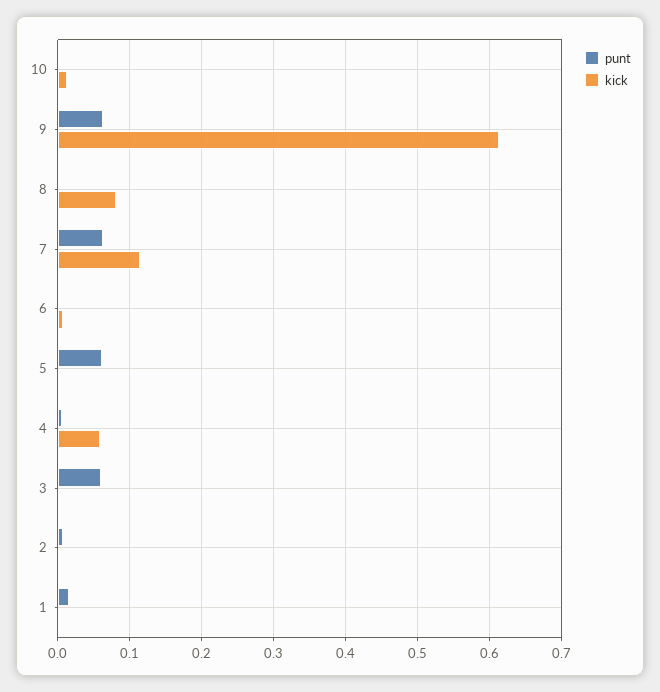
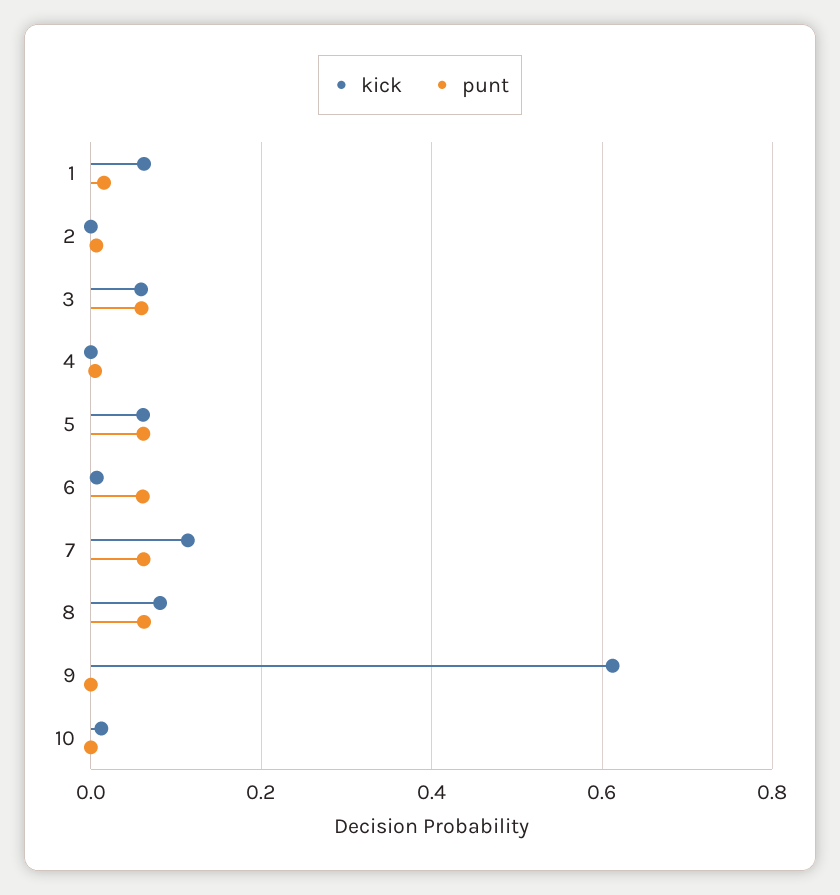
  {
    "punt": {
      "10": 0,
-     "9": 0.06,
+     "9": 0,
-     "8": 0,
+     "8": 0.06,
      "7": 0.06,
-     "6": 0,
+     "6": 0.06,
      "5": 0.06,
      "4": 0.01,
      "3": 0.06,
      "2": 0.01,
      "1": 0.02
    },
    "kick": {
      "10": 0.01,
      "9": 0.61,
      "8": 0.08,
      "7": 0.11,
      "6": 0.01,
-     "5": 0,
+     "5": 0.06,
-     "4": 0.06,
+     "4": 0,
-     "3": 0,
+     "3": 0.06,
      "2": 0,
-     "1": 0
+     "1": 0.06
    }
  }

